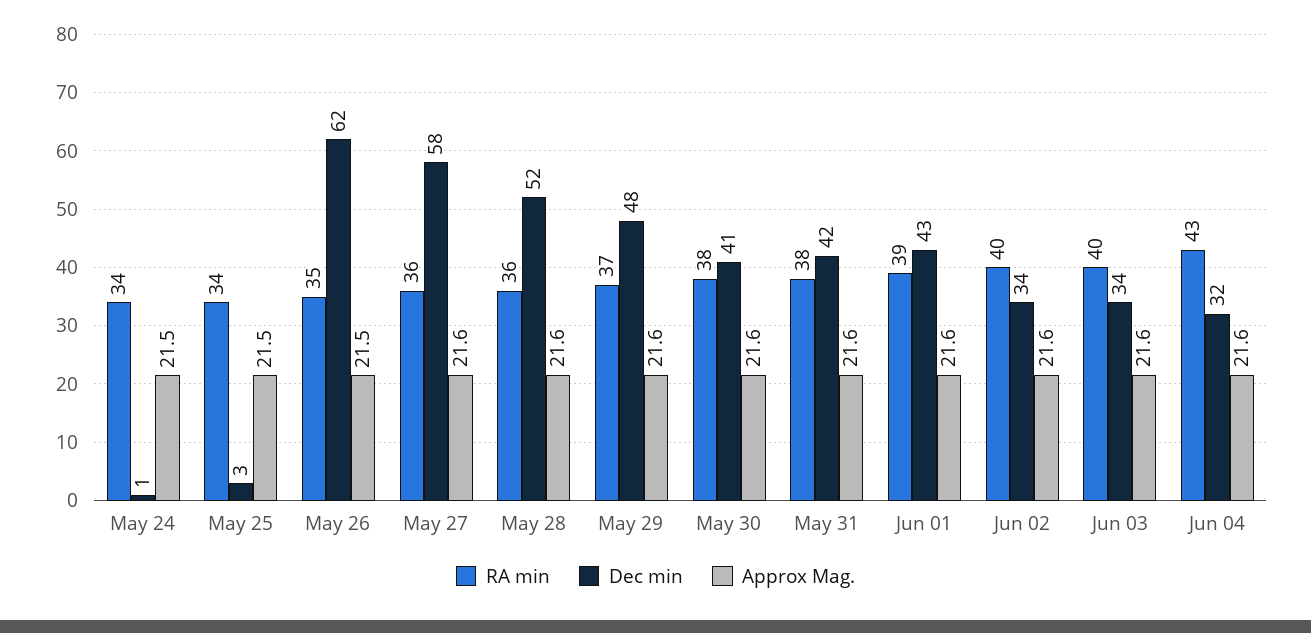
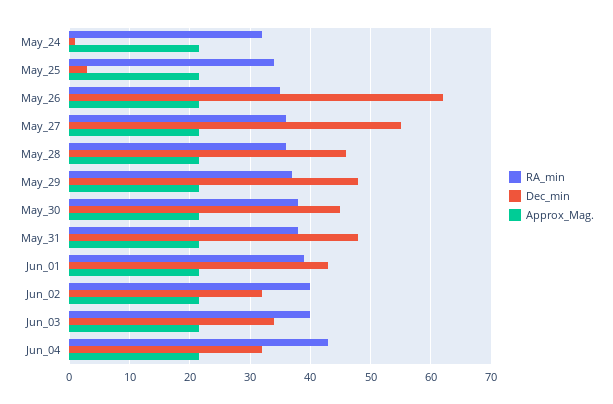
  {
    "RA min": {
-     "May 24": 34,
+     "May 24": 32,
      "May 25": 34,
      "May 26": 35,
      "May 27": 36,
      "May 28": 36,
      "May 29": 37,
      "May 30": 38,
      "May 31": 38,
      "Jun 01": 39,
      "Jun 02": 40,
      "Jun 03": 40,
      "Jun 04": 43
    },
    "Dec min": {
      "May 24": 1,
      "May 25": 3,
      "May 26": 62,
-     "May 27": 58,
+     "May 27": 55,
-     "May 28": 52,
+     "May 28": 46,
      "May 29": 48,
-     "May 30": 41,
+     "May 30": 45,
-     "May 31": 42,
+     "May 31": 48,
      "Jun 01": 43,
-     "Jun 02": 34,
+     "Jun 02": 32,
      "Jun 03": 34,
      "Jun 04": 32
    },
    "Approx Mag.": {
      "May 24": 21.5,
      "May 25": 21.5,
      "May 26": 21.5,
      "May 27": 21.6,
      "May 28": 21.6,
      "May 29": 21.6,
      "May 30": 21.6,
      "May 31": 21.6,
      "Jun 01": 21.6,
      "Jun 02": 21.6,
      "Jun 03": 21.6,
      "Jun 04": 21.6
    }
  }

